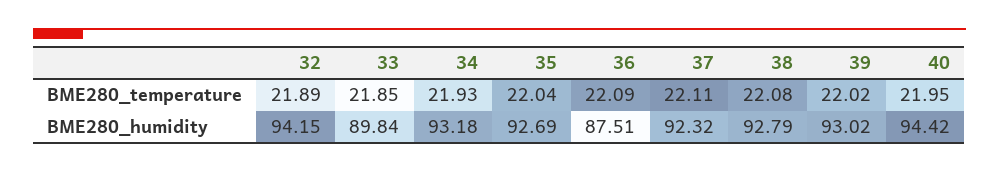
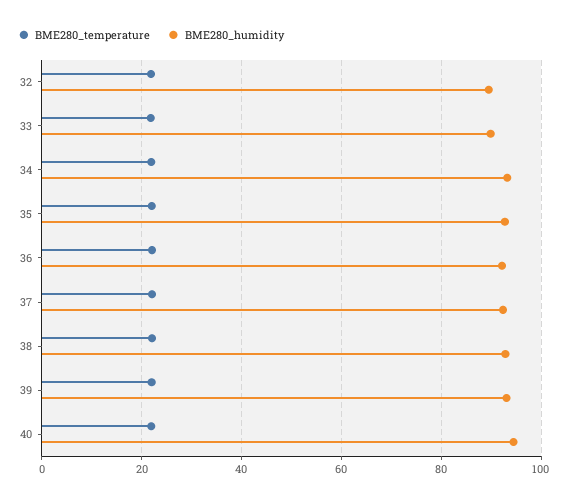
  {
    "BME280_temperature": {
      "32": 21.89,
      "33": 21.85,
      "34": 21.93,
      "35": 22.04,
      "36": 22.09,
      "37": 22.11,
      "38": 22.08,
      "39": 22.02,
      "40": 21.95
    },
    "BME280_humidity": {
-     "32": 94.15,
+     "32": 90,
      "33": 89.84,
      "34": 93.18,
      "35": 92.69,
-     "36": 87.51,
+     "36": 92,
      "37": 92.32,
      "38": 92.79,
      "39": 93.02,
      "40": 94.42
    }
  }

